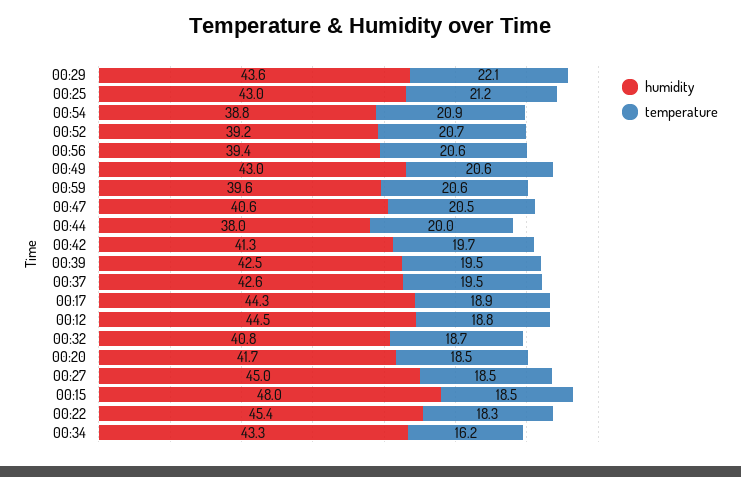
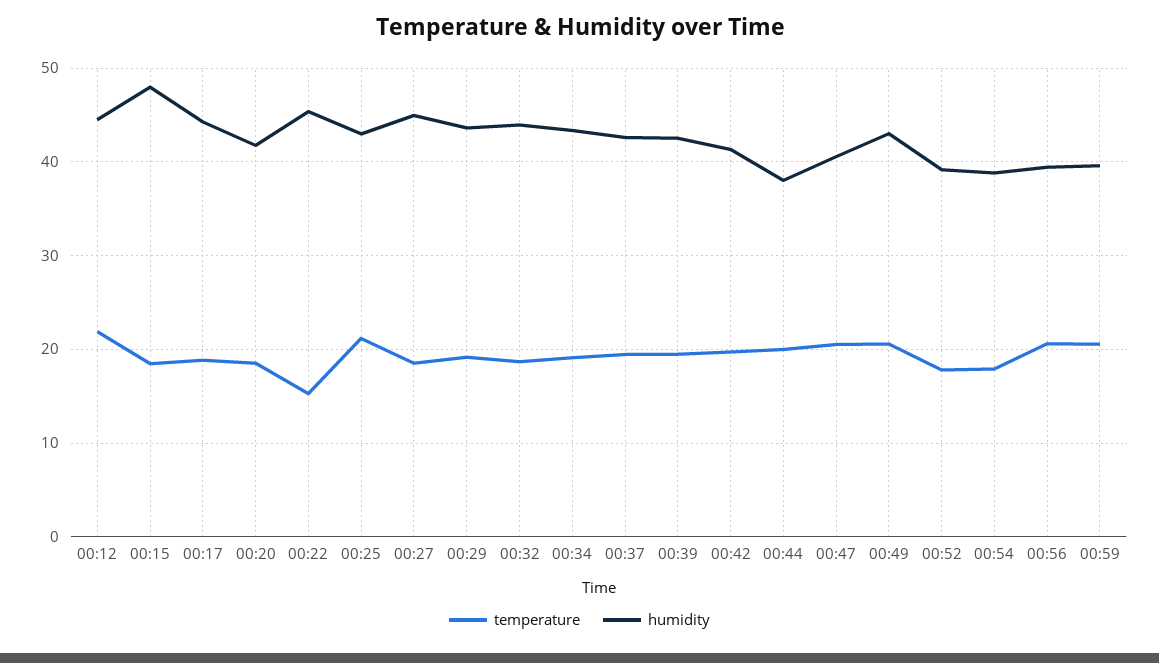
  {
    "humidity": {
      "00:29": 43.6,
      "00:25": 43,
      "00:54": 38.8,
      "00:52": 39.2,
      "00:56": 39.4,
      "00:49": 43,
      "00:59": 39.6,
      "00:47": 40.6,
      "00:44": 38,
      "00:42": 41.3,
      "00:39": 42.5,
      "00:37": 42.6,
      "00:17": 44.3,
      "00:12": 44.5,
-     "00:32": 40.8,
+     "00:32": 44,
      "00:20": 41.7,
      "00:27": 45,
      "00:15": 48,
      "00:22": 45.4,
      "00:34": 43.3
    },
    "temperature": {
-     "00:29": 22.1,
+     "00:29": 19,
      "00:25": 21.2,
-     "00:54": 20.9,
+     "00:54": 18,
-     "00:52": 20.7,
+     "00:52": 18,
      "00:56": 20.6,
      "00:49": 20.6,
      "00:59": 20.6,
      "00:47": 20.5,
      "00:44": 20,
      "00:42": 19.7,
      "00:39": 19.5,
      "00:37": 19.5,
      "00:17": 18.9,
-     "00:12": 18.8,
+     "00:12": 22,
      "00:32": 18.7,
      "00:20": 18.5,
      "00:27": 18.5,
      "00:15": 18.5,
-     "00:22": 18.3,
+     "00:22": 15,
-     "00:34": 16.2
+     "00:34": 19
    }
  }

